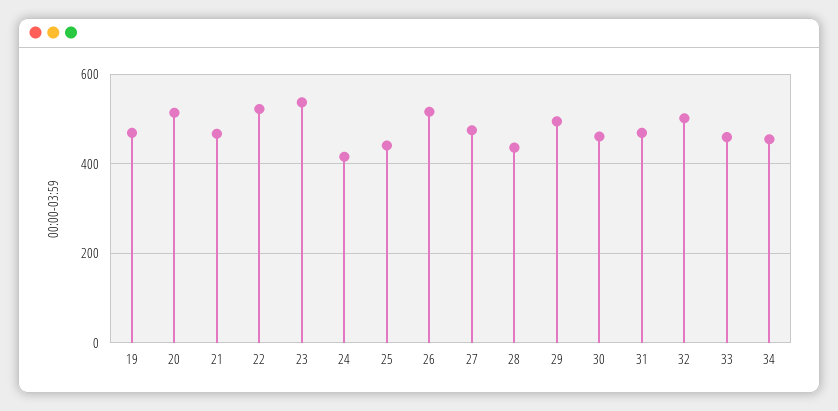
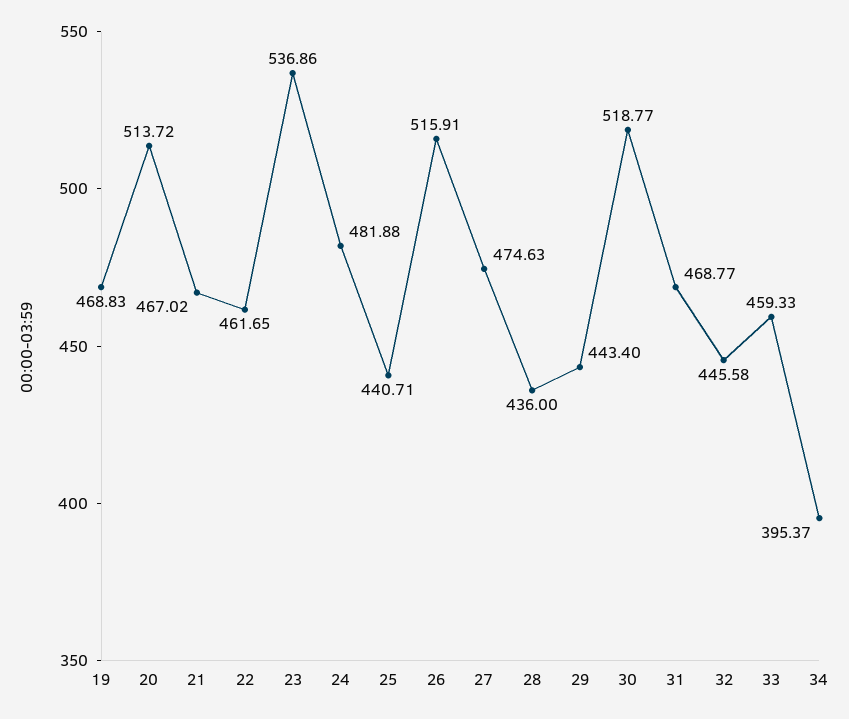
  {
    "19": 468.83,
    "20": 513.72,
    "21": 467.02,
-   "22": 520,
+   "22": 461.65,
    "23": 536.86,
-   "24": 420,
+   "24": 481.88,
    "25": 440.71,
    "26": 515.91,
    "27": 474.63,
    "28": 436,
-   "29": 500,
+   "29": 443.4,
-   "30": 460,
+   "30": 518.77,
    "31": 468.77,
-   "32": 500,
+   "32": 445.58,
    "33": 459.33,
-   "34": 460
+   "34": 395.37
  }

